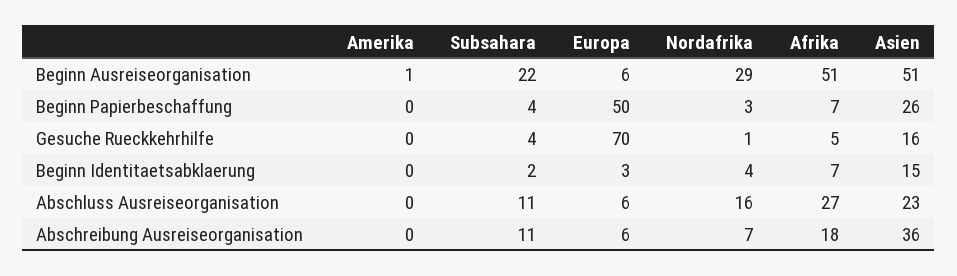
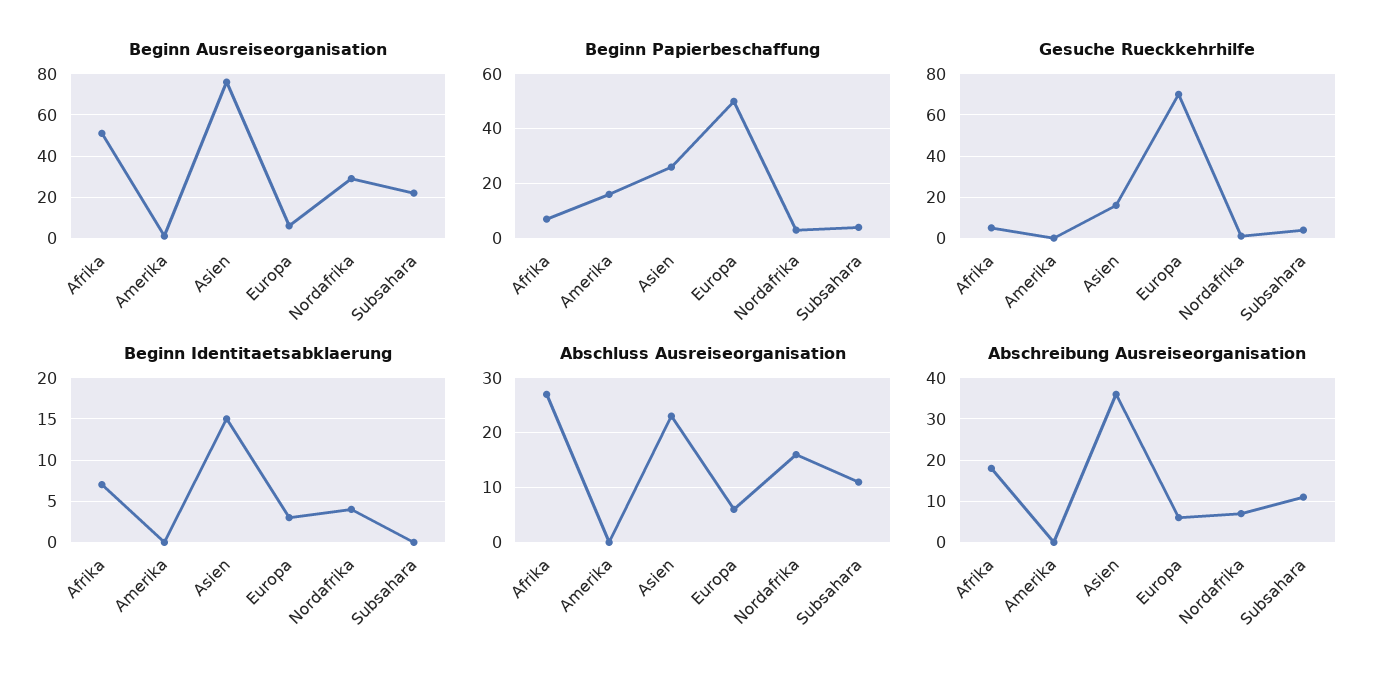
  {
    "Beginn Ausreiseorganisation": {
      "Amerika": 1,
      "Subsahara": 22,
      "Europa": 6,
      "Nordafrika": 29,
      "Afrika": 51,
-     "Asien": 51
+     "Asien": 75
    },
    "Beginn Papierbeschaffung": {
-     "Amerika": 0,
+     "Amerika": 15,
      "Subsahara": 4,
      "Europa": 50,
      "Nordafrika": 3,
      "Afrika": 7,
      "Asien": 26
    },
    "Gesuche Rueckkehrhilfe": {
      "Amerika": 0,
      "Subsahara": 4,
      "Europa": 70,
      "Nordafrika": 1,
      "Afrika": 5,
      "Asien": 16
    },
    "Beginn Identitaetsabklaerung": {
      "Amerika": 0,
-     "Subsahara": 2,
+     "Subsahara": 0,
      "Europa": 3,
      "Nordafrika": 4,
      "Afrika": 7,
      "Asien": 15
    },
    "Abschluss Ausreiseorganisation": {
      "Amerika": 0,
      "Subsahara": 11,
      "Europa": 6,
      "Nordafrika": 16,
      "Afrika": 27,
      "Asien": 23
    },
    "Abschreibung Ausreiseorganisation": {
      "Amerika": 0,
      "Subsahara": 11,
      "Europa": 6,
      "Nordafrika": 7,
      "Afrika": 18,
      "Asien": 36
    }
  }

